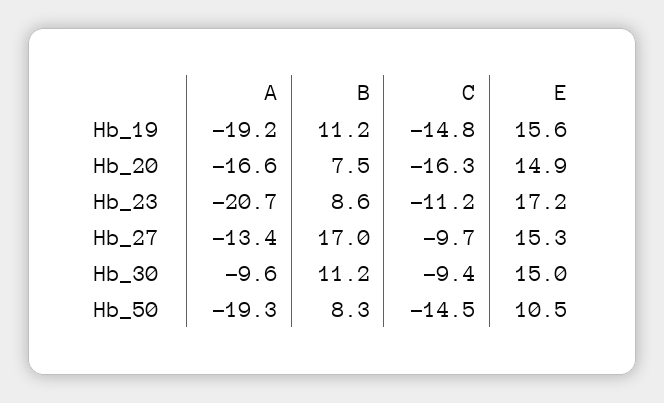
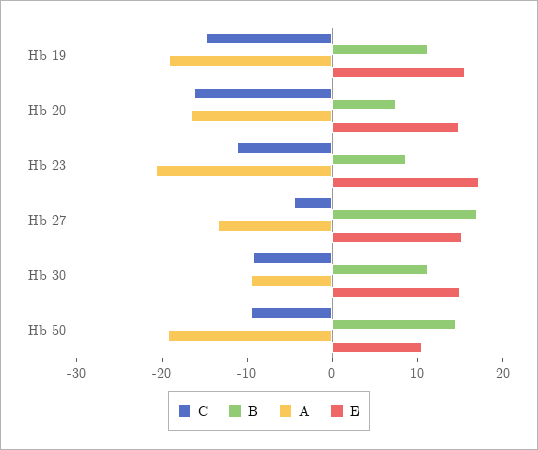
  {
    "A": {
      "Hb_19": -19.2,
      "Hb_20": -16.6,
      "Hb_23": -20.7,
      "Hb_27": -13.4,
      "Hb_30": -9.6,
      "Hb_50": -19.3
    },
    "B": {
      "Hb_19": 11.2,
      "Hb_20": 7.5,
      "Hb_23": 8.6,
      "Hb_27": 17,
      "Hb_30": 11.2,
-     "Hb_50": 8.3
+     "Hb_50": 14
    },
    "C": {
      "Hb_19": -14.8,
      "Hb_20": -16.3,
      "Hb_23": -11.2,
-     "Hb_27": -9.7,
+     "Hb_27": -4,
      "Hb_30": -9.4,
-     "Hb_50": -14.5
+     "Hb_50": -10
    },
    "E": {
      "Hb_19": 15.6,
      "Hb_20": 14.9,
      "Hb_23": 17.2,
      "Hb_27": 15.3,
      "Hb_30": 15,
      "Hb_50": 10.5
    }
  }

